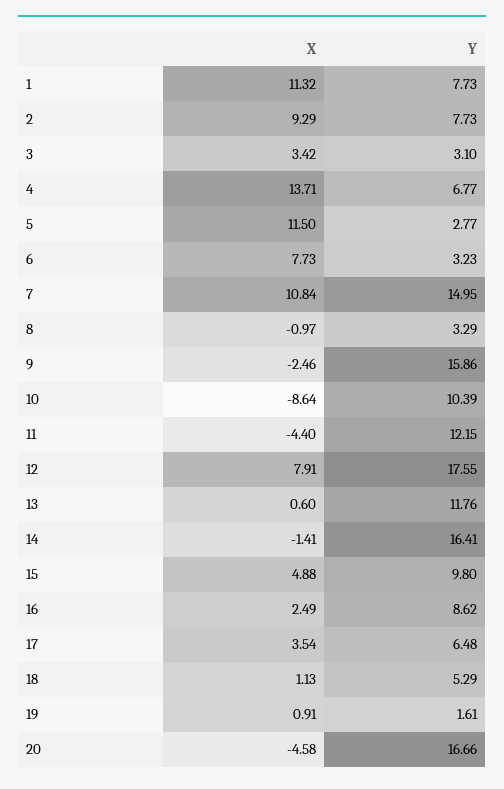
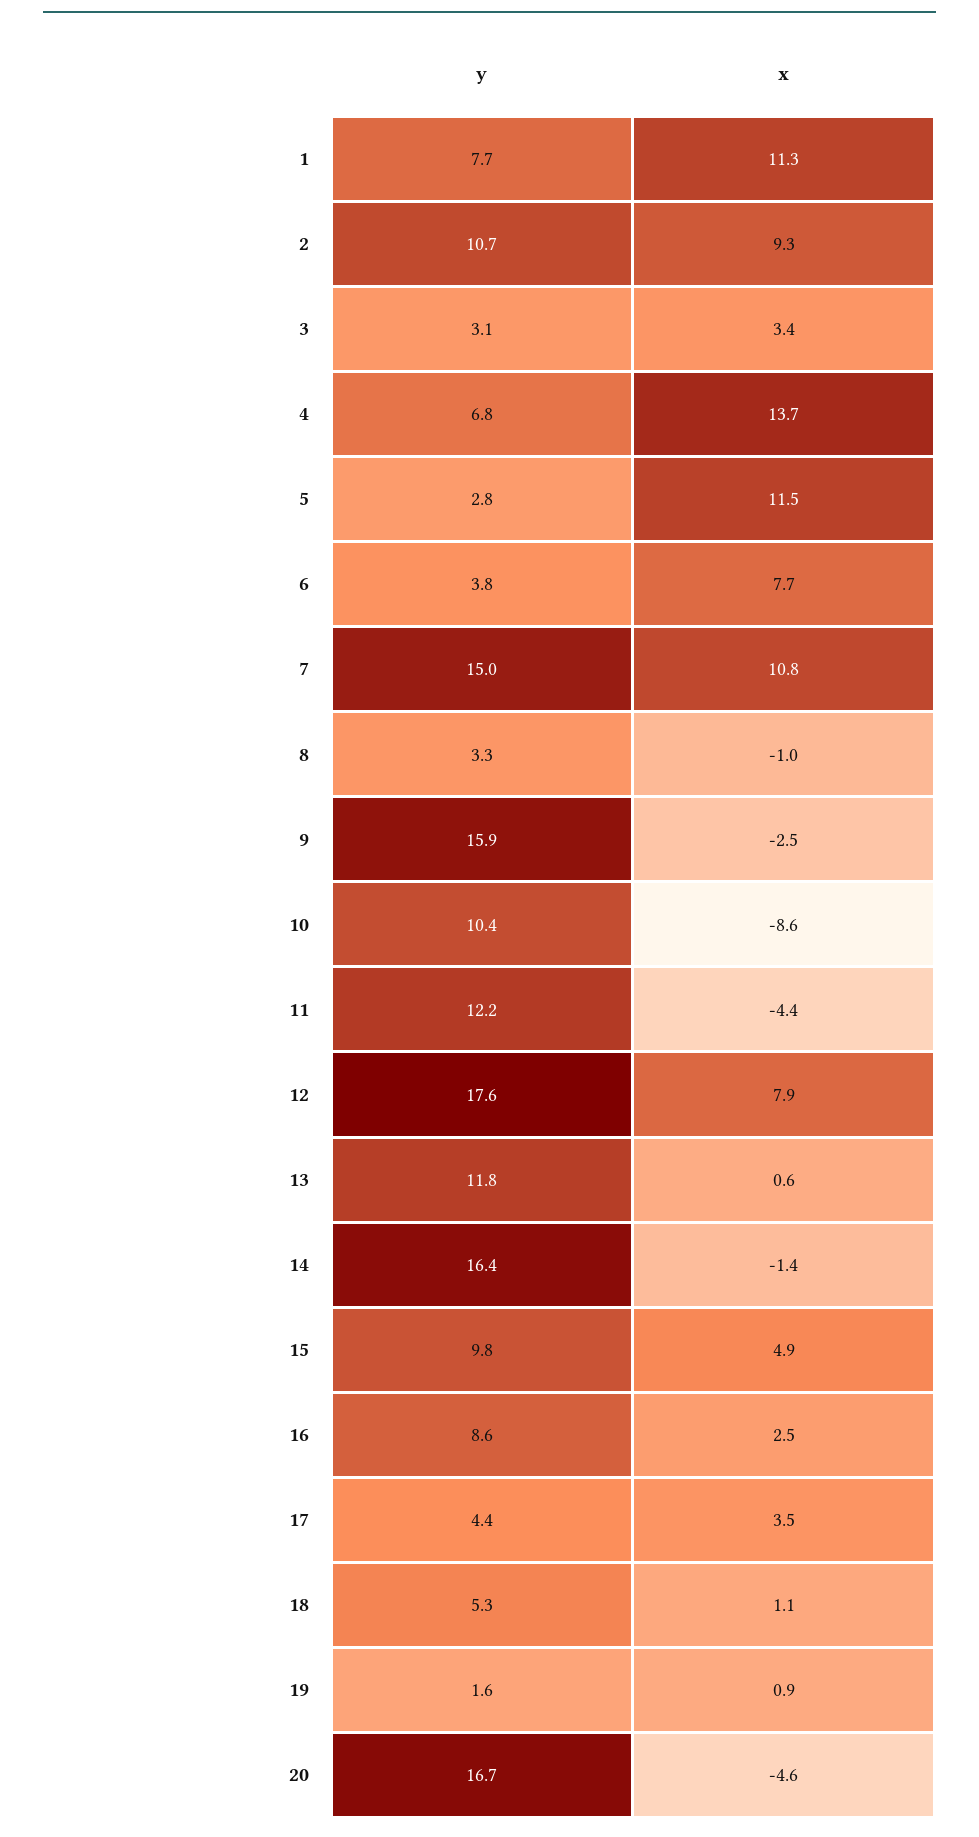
  {
    "X": {
      "1": 11.32,
      "2": 9.29,
      "3": 3.42,
      "4": 13.71,
      "5": 11.5,
      "6": 7.73,
      "7": 10.84,
      "8": -0.97,
      "9": -2.46,
      "10": -8.64,
      "11": -4.4,
      "12": 7.91,
      "13": 0.6,
      "14": -1.41,
      "15": 4.88,
      "16": 2.49,
      "17": 3.54,
      "18": 1.13,
      "19": 0.91,
      "20": -4.58
    },
    "Y": {
      "1": 7.73,
-     "2": 7.73,
+     "2": 10.7,
      "3": 3.1,
      "4": 6.77,
      "5": 2.77,
-     "6": 3.23,
+     "6": 3.8,
      "7": 14.95,
      "8": 3.29,
      "9": 15.86,
      "10": 10.39,
      "11": 12.15,
      "12": 17.55,
      "13": 11.76,
      "14": 16.41,
      "15": 9.8,
      "16": 8.62,
-     "17": 6.48,
+     "17": 4.4,
      "18": 5.29,
      "19": 1.61,
      "20": 16.66
    }
  }

